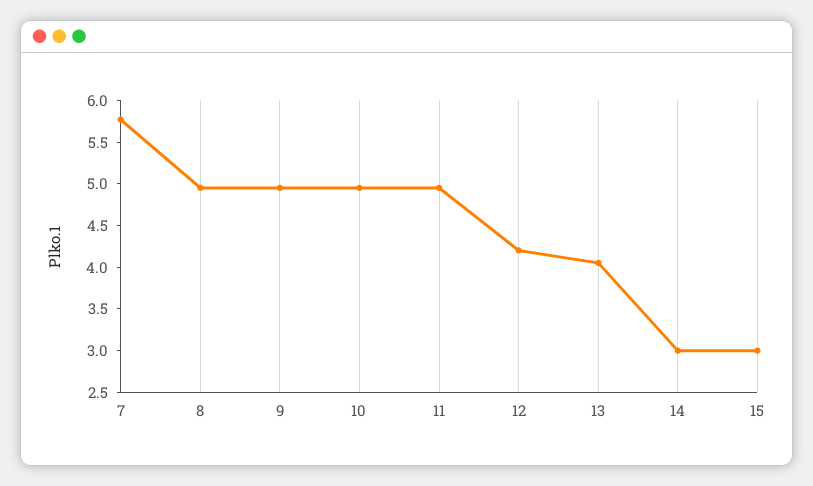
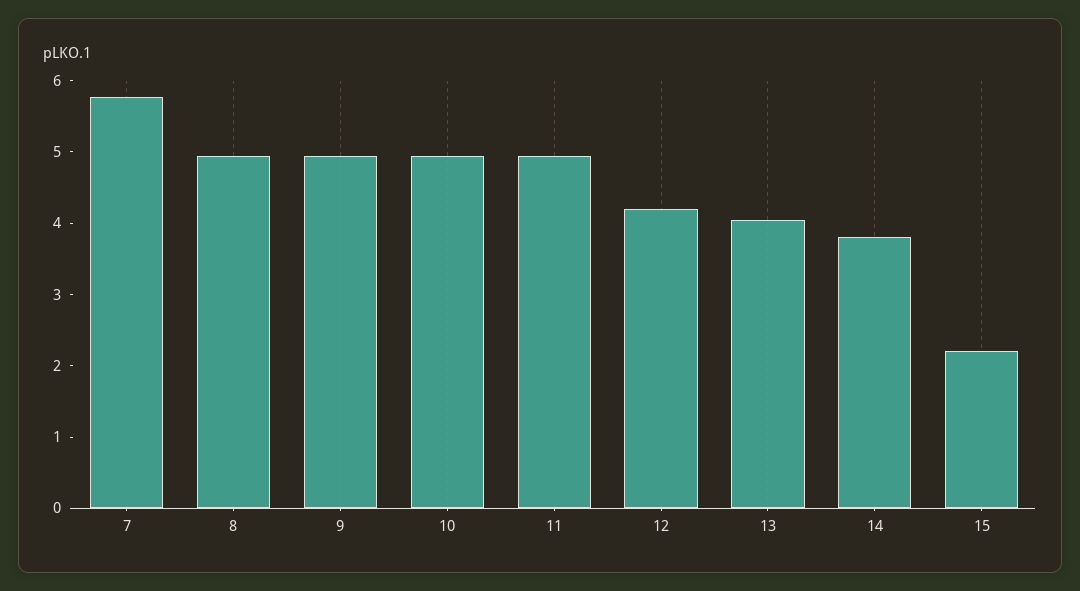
  {
    "7": 5.8,
    "8": 5,
    "9": 5,
    "10": 5,
    "11": 5,
    "12": 4.2,
    "13": 4.1,
-   "14": 3,
+   "14": 3.8,
-   "15": 3
+   "15": 2.2
  }

